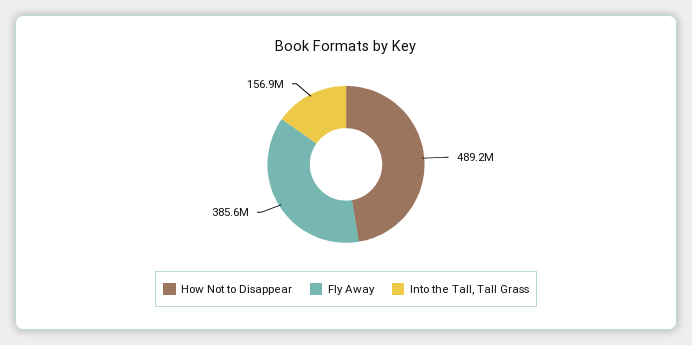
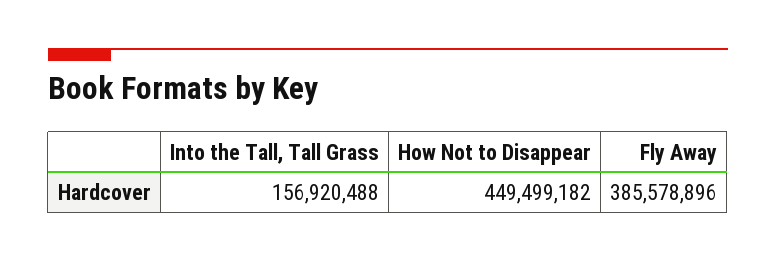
  {
-   "How Not to Disappear": 489200000,
+   "How Not to Disappear": 449499182,
    "Fly Away": 385578896,
    "Into the Tall, Tall Grass": 156920488
  }

